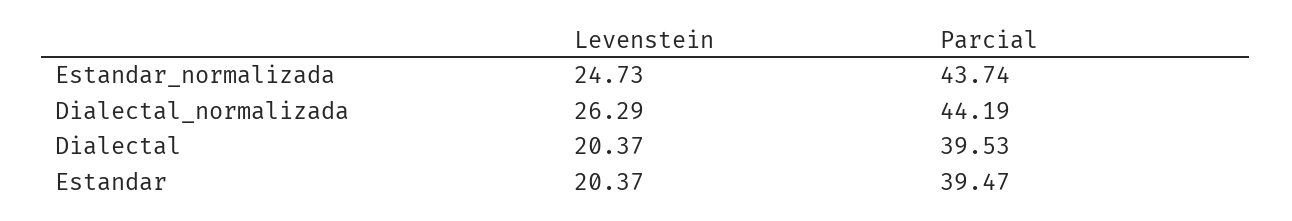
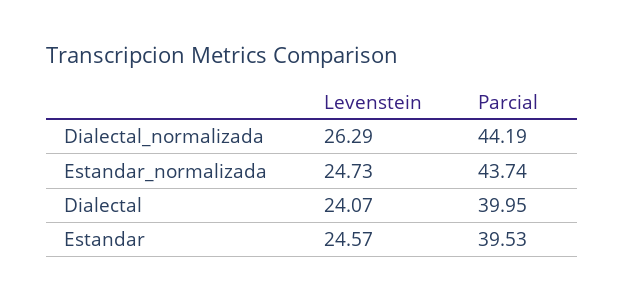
  {
    "Levenstein": {
      "Estandar_normalizada": 24.73,
      "Dialectal_normalizada": 26.29,
-     "Dialectal": 20.37,
+     "Dialectal": 24.07,
-     "Estandar": 20.37
+     "Estandar": 24.57
    },
    "Parcial": {
      "Estandar_normalizada": 43.74,
      "Dialectal_normalizada": 44.19,
-     "Dialectal": 39.53,
+     "Dialectal": 39.95,
-     "Estandar": 39.47
+     "Estandar": 39.53
    }
  }

